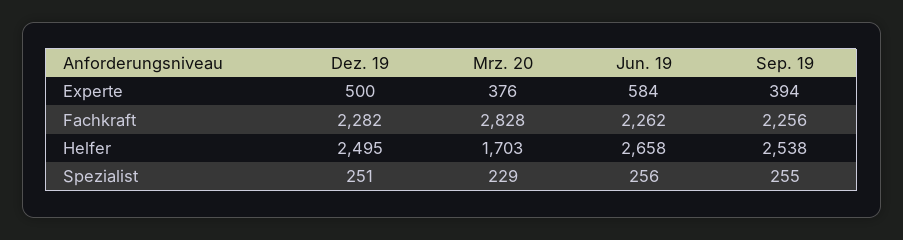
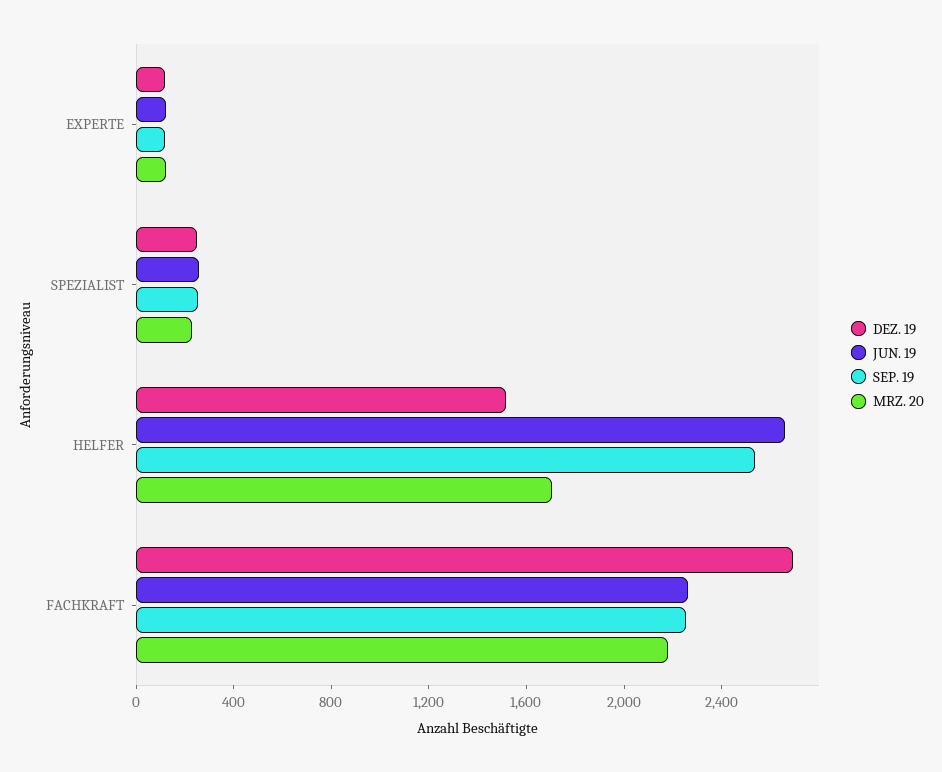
  {
    "Dez. 19": {
-     "Experte": 500,
+     "Experte": 100,
-     "Fachkraft": 2282,
+     "Fachkraft": 2700,
-     "Helfer": 2495,
+     "Helfer": 1500,
      "Spezialist": 251
    },
    "Mrz. 20": {
-     "Experte": 376,
+     "Experte": 100,
-     "Fachkraft": 2828,
+     "Fachkraft": 2200,
      "Helfer": 1703,
      "Spezialist": 229
    },
    "Jun. 19": {
-     "Experte": 584,
+     "Experte": 100,
      "Fachkraft": 2262,
      "Helfer": 2658,
      "Spezialist": 256
    },
    "Sep. 19": {
-     "Experte": 394,
+     "Experte": 100,
      "Fachkraft": 2256,
      "Helfer": 2538,
      "Spezialist": 255
    }
  }

